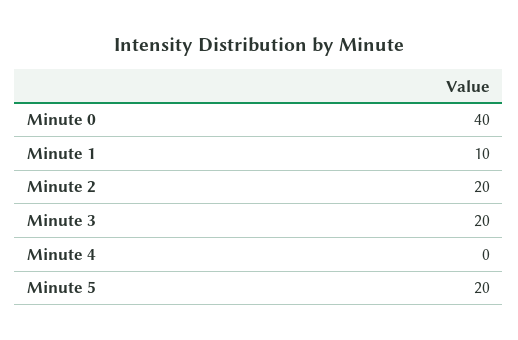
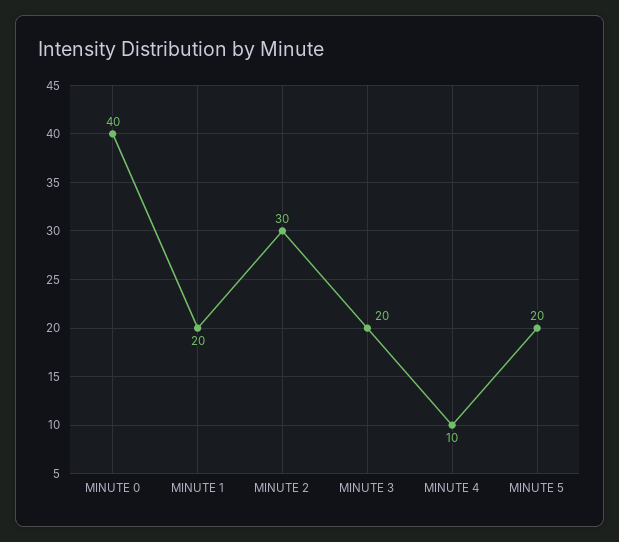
  {
    "Minute 0": 40,
-   "Minute 1": 10,
+   "Minute 1": 20,
-   "Minute 2": 20,
+   "Minute 2": 30,
    "Minute 3": 20,
-   "Minute 4": 0,
+   "Minute 4": 10,
    "Minute 5": 20
  }

